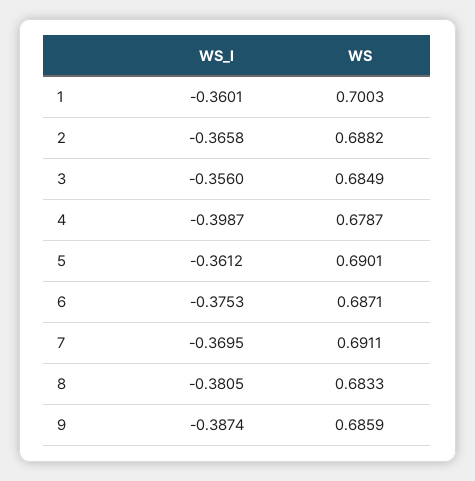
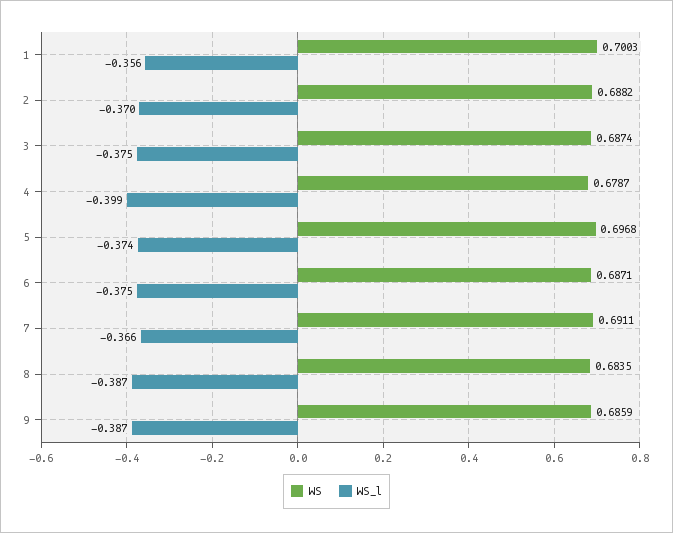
  {
    "WS_l": {
-     "1": -0.3601,
+     "1": -0.356,
-     "2": -0.3658,
+     "2": -0.37,
-     "3": -0.356,
+     "3": -0.375,
      "4": -0.3987,
-     "5": -0.3612,
+     "5": -0.374,
      "6": -0.3753,
-     "7": -0.3695,
+     "7": -0.366,
-     "8": -0.3805,
+     "8": -0.387,
      "9": -0.3874
    },
    "WS": {
      "1": 0.7003,
      "2": 0.6882,
-     "3": 0.6849,
+     "3": 0.6874,
      "4": 0.6787,
-     "5": 0.6901,
+     "5": 0.6968,
      "6": 0.6871,
      "7": 0.6911,
-     "8": 0.6833,
+     "8": 0.6835,
      "9": 0.6859
    }
  }

